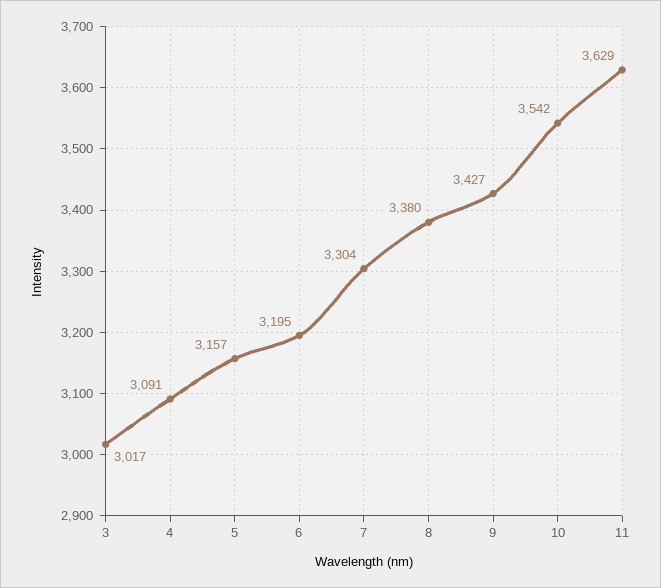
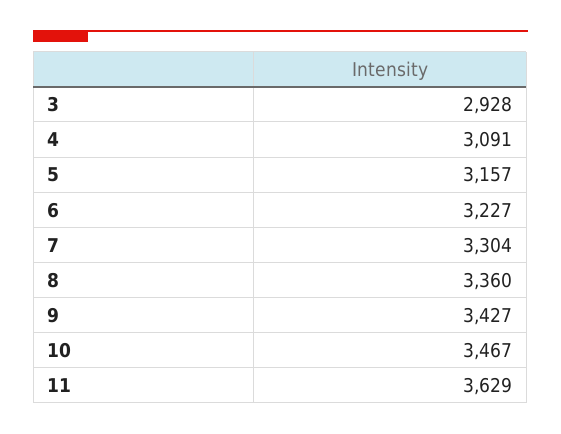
  {
-   "3": 3017,
+   "3": 2928,
    "4": 3091,
    "5": 3157,
-   "6": 3195,
+   "6": 3227,
    "7": 3304,
-   "8": 3380,
+   "8": 3360,
    "9": 3427,
-   "10": 3542,
+   "10": 3467,
    "11": 3629
  }

